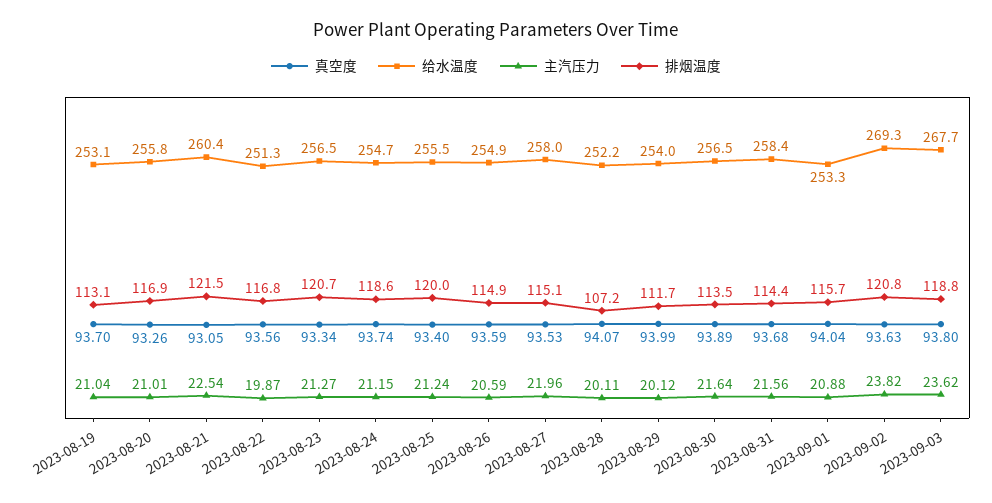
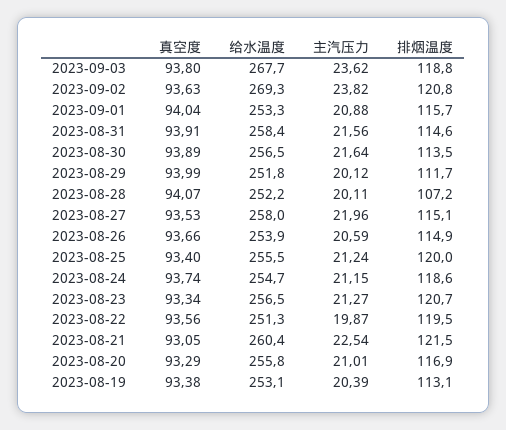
  {
    "真空度": {
-     "2023-08-19": 93.7,
+     "2023-08-19": 93.38,
-     "2023-08-20": 93.26,
+     "2023-08-20": 93.29,
      "2023-08-21": 93.05,
      "2023-08-22": 93.56,
      "2023-08-23": 93.34,
      "2023-08-24": 93.74,
      "2023-08-25": 93.4,
-     "2023-08-26": 93.59,
+     "2023-08-26": 93.66,
      "2023-08-27": 93.53,
      "2023-08-28": 94.07,
      "2023-08-29": 93.99,
      "2023-08-30": 93.89,
-     "2023-08-31": 93.68,
+     "2023-08-31": 93.91,
      "2023-09-01": 94.04,
      "2023-09-02": 93.63,
      "2023-09-03": 93.8
    },
    "给水温度": {
      "2023-08-19": 253.1,
      "2023-08-20": 255.8,
      "2023-08-21": 260.4,
      "2023-08-22": 251.3,
      "2023-08-23": 256.5,
      "2023-08-24": 254.7,
      "2023-08-25": 255.5,
-     "2023-08-26": 254.9,
+     "2023-08-26": 253.9,
      "2023-08-27": 258,
      "2023-08-28": 252.2,
-     "2023-08-29": 254,
+     "2023-08-29": 251.8,
      "2023-08-30": 256.5,
      "2023-08-31": 258.4,
      "2023-09-01": 253.3,
      "2023-09-02": 269.3,
      "2023-09-03": 267.7
    },
    "主汽压力": {
-     "2023-08-19": 21.04,
+     "2023-08-19": 20.39,
      "2023-08-20": 21.01,
      "2023-08-21": 22.54,
      "2023-08-22": 19.87,
      "2023-08-23": 21.27,
      "2023-08-24": 21.15,
      "2023-08-25": 21.24,
      "2023-08-26": 20.59,
      "2023-08-27": 21.96,
      "2023-08-28": 20.11,
      "2023-08-29": 20.12,
      "2023-08-30": 21.64,
      "2023-08-31": 21.56,
      "2023-09-01": 20.88,
      "2023-09-02": 23.82,
      "2023-09-03": 23.62
    },
    "排烟温度": {
      "2023-08-19": 113.1,
      "2023-08-20": 116.9,
      "2023-08-21": 121.5,
-     "2023-08-22": 116.8,
+     "2023-08-22": 119.5,
      "2023-08-23": 120.7,
      "2023-08-24": 118.6,
      "2023-08-25": 120,
      "2023-08-26": 114.9,
      "2023-08-27": 115.1,
      "2023-08-28": 107.2,
      "2023-08-29": 111.7,
      "2023-08-30": 113.5,
-     "2023-08-31": 114.4,
+     "2023-08-31": 114.6,
      "2023-09-01": 115.7,
      "2023-09-02": 120.8,
      "2023-09-03": 118.8
    }
  }

